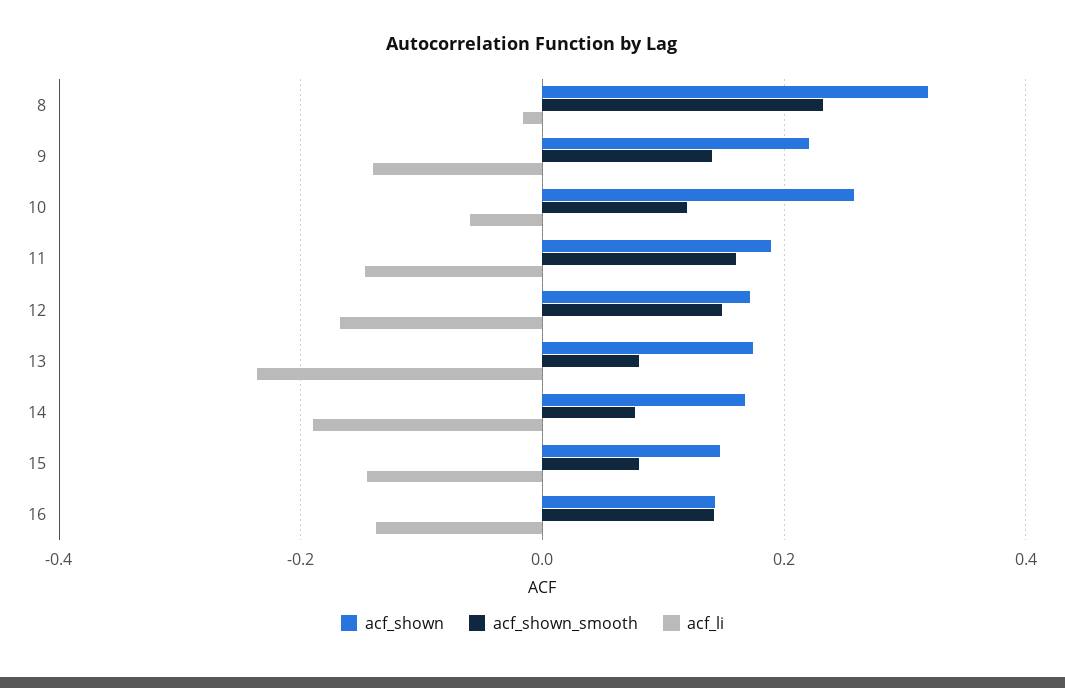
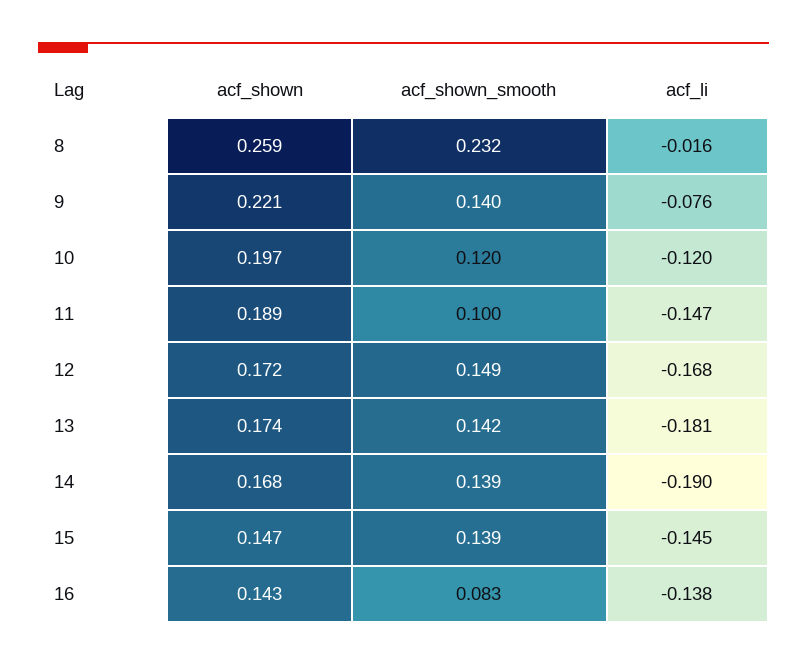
  {
    "acf_shown": {
-     "8": 0.32,
+     "8": 0.259,
      "9": 0.221,
-     "10": 0.26,
+     "10": 0.197,
      "11": 0.189,
      "12": 0.172,
      "13": 0.174,
      "14": 0.168,
      "15": 0.147,
      "16": 0.143
    },
    "acf_shown_smooth": {
      "8": 0.232,
      "9": 0.14,
      "10": 0.12,
-     "11": 0.16,
+     "11": 0.1,
      "12": 0.149,
-     "13": 0.08,
+     "13": 0.142,
-     "14": 0.08,
+     "14": 0.139,
-     "15": 0.08,
+     "15": 0.139,
-     "16": 0.14
+     "16": 0.083
    },
    "acf_li": {
      "8": -0.016,
-     "9": -0.14,
+     "9": -0.076,
-     "10": -0.06,
+     "10": -0.12,
      "11": -0.147,
      "12": -0.168,
-     "13": -0.24,
+     "13": -0.181,
      "14": -0.19,
      "15": -0.145,
      "16": -0.138
    }
  }

